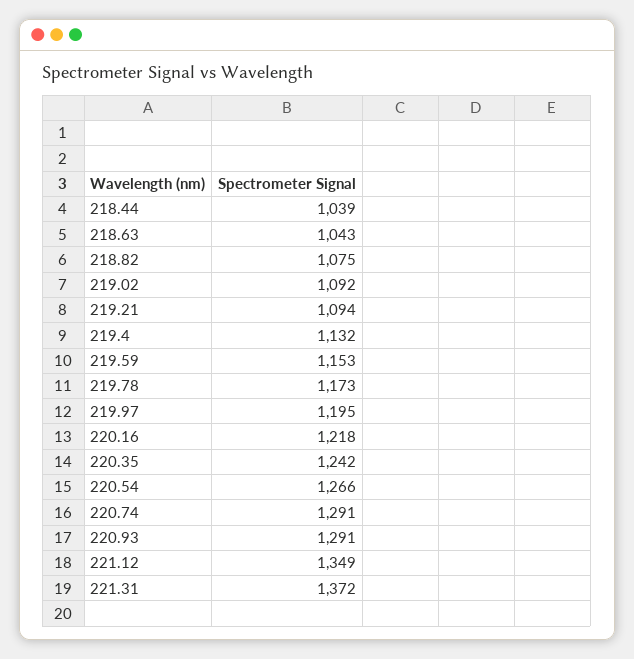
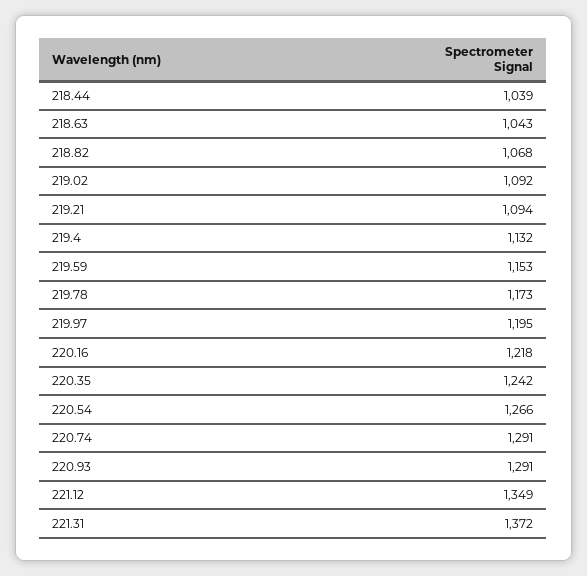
  {
    "218.44": 1039,
    "218.63": 1043,
-   "218.82": 1075,
+   "218.82": 1068,
    "219.02": 1092,
    "219.21": 1094,
    "219.4": 1132,
    "219.59": 1153,
    "219.78": 1173,
    "219.97": 1195,
    "220.16": 1218,
    "220.35": 1242,
    "220.54": 1266,
    "220.74": 1291,
    "220.93": 1291,
    "221.12": 1349,
    "221.31": 1372
  }

